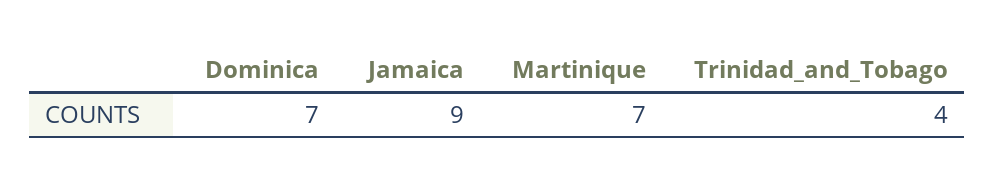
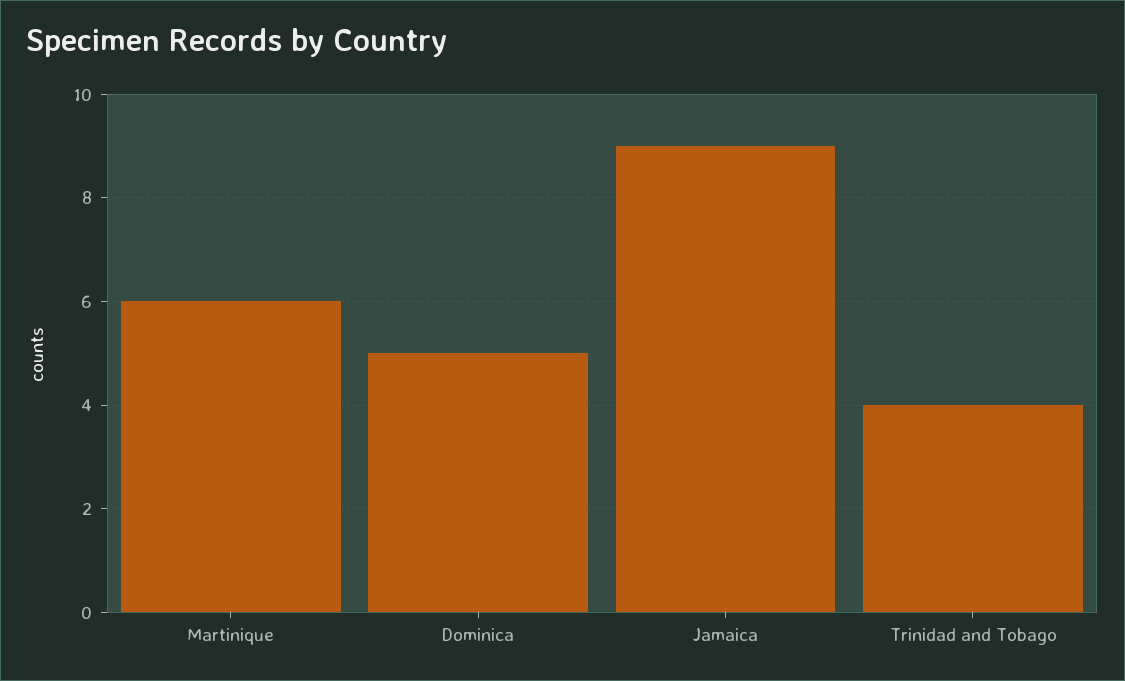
  {
-   "Dominica": 7,
+   "Dominica": 5,
    "Jamaica": 9,
-   "Martinique": 7,
+   "Martinique": 6,
    "Trinidad_and_Tobago": 4
  }

